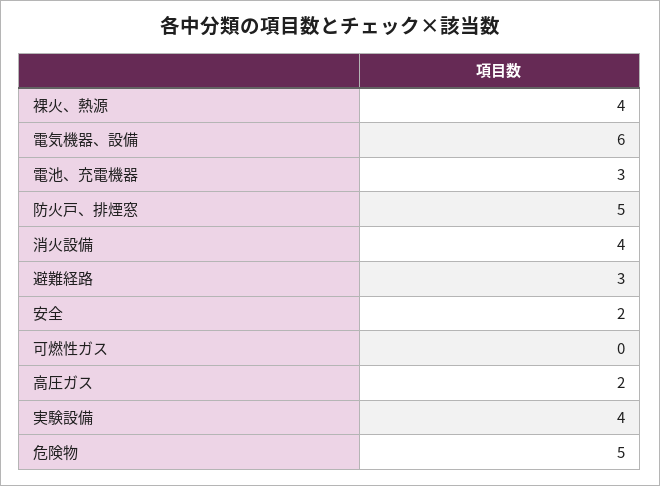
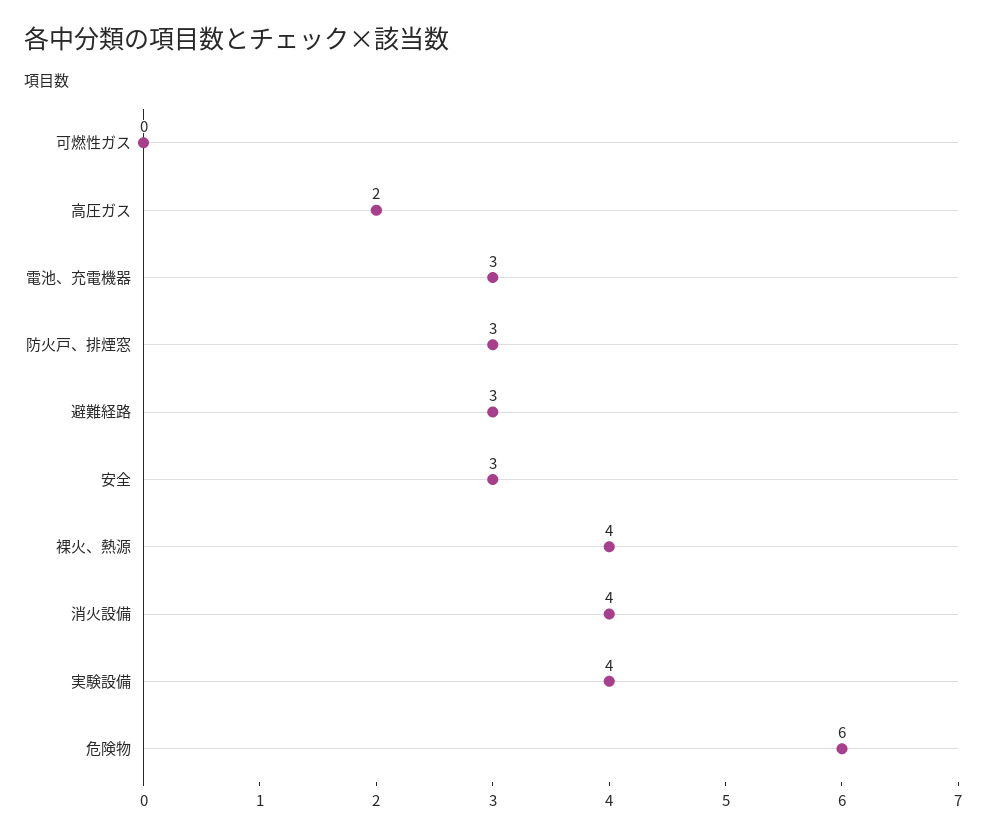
  {
    "裸火、熱源": 4,
-   "電気機器、設備": 6,
    "電池、充電機器": 3,
-   "防火戸、排煙窓": 5,
+   "防火戸、排煙窓": 3,
    "消火設備": 4,
    "避難経路": 3,
-   "安全": 2,
+   "安全": 3,
    "可燃性ガス": 0,
    "高圧ガス": 2,
    "実験設備": 4,
-   "危険物": 5
+   "危険物": 6
  }

